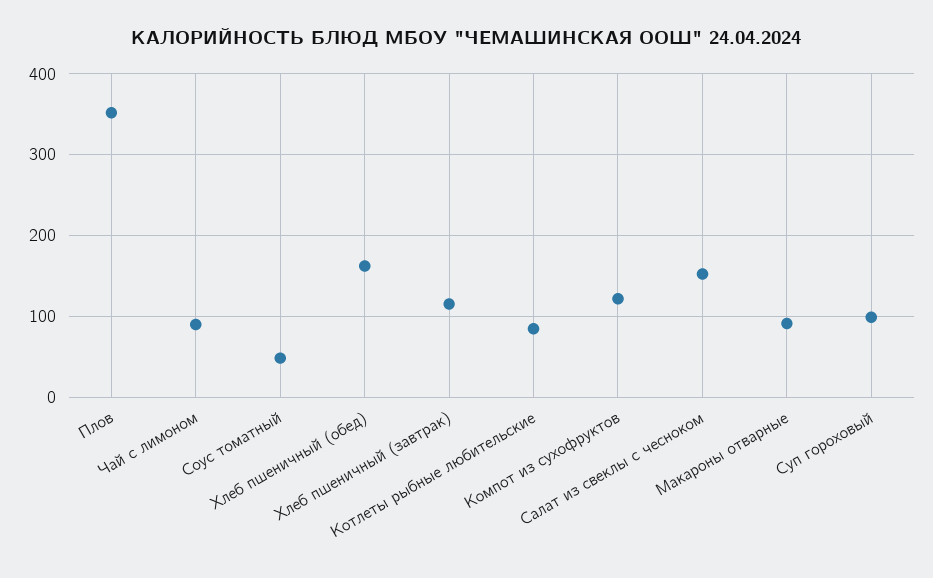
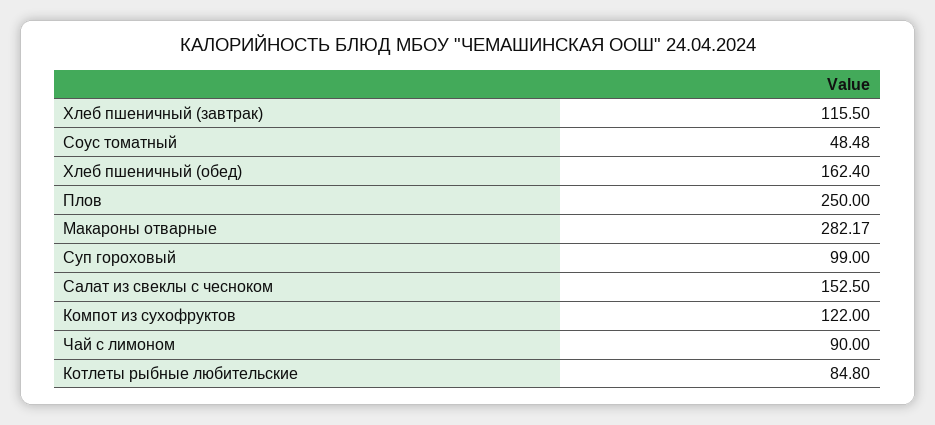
  {
-   "Плов": 350,
+   "Плов": 250,
    "Чай с лимоном": 90,
    "Соус томатный": 48.48,
    "Хлеб пшеничный (обед)": 162.4,
    "Хлеб пшеничный (завтрак)": 115.5,
    "Котлеты рыбные любительские": 84.8,
    "Компот из сухофруктов": 122,
    "Салат из свеклы с чесноком": 152.5,
-   "Макароны отварные": 90,
+   "Макароны отварные": 282.17,
    "Суп гороховый": 99
  }

